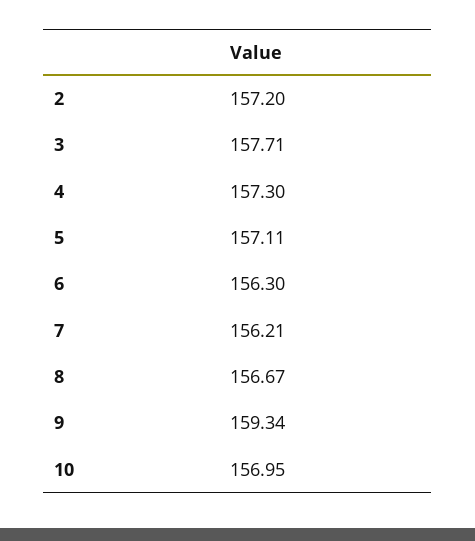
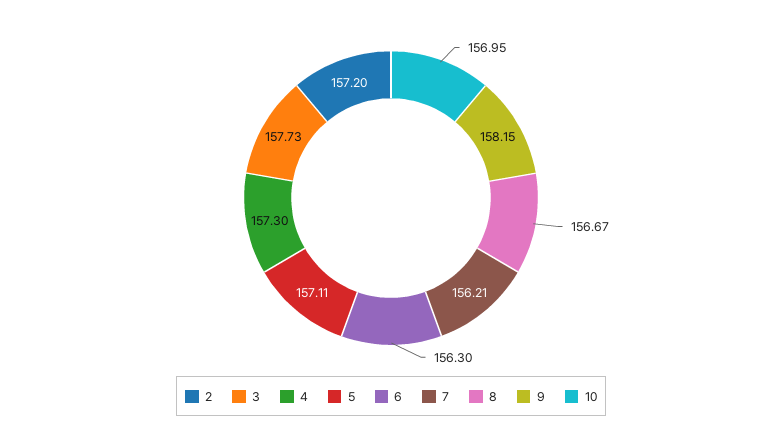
  {
    "2": 157.2,
-   "3": 157.71,
+   "3": 157.73,
    "4": 157.3,
    "5": 157.11,
    "6": 156.3,
    "7": 156.21,
    "8": 156.67,
-   "9": 159.34,
+   "9": 158.15,
    "10": 156.95
  }

